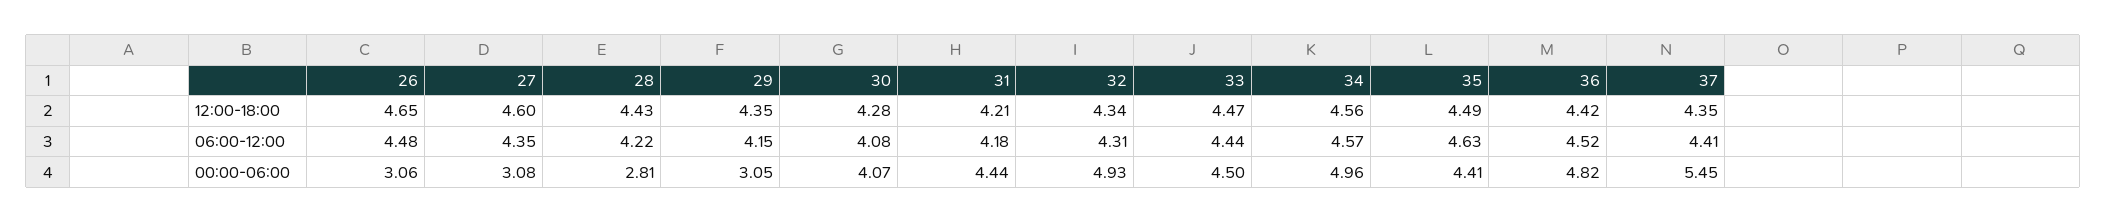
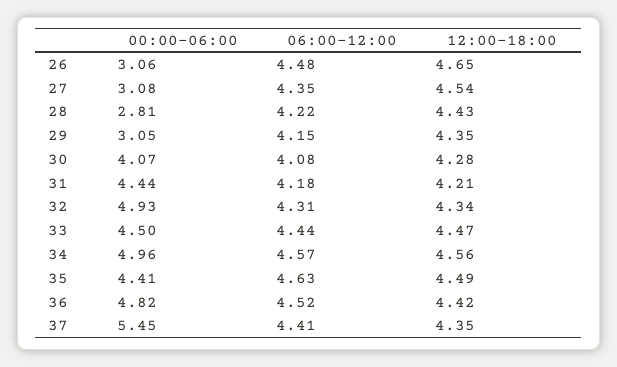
  {
    "26": {
      "12:00-18:00": 4.65,
      "06:00-12:00": 4.48,
      "00:00-06:00": 3.06
    },
    "27": {
-     "12:00-18:00": 4.6,
+     "12:00-18:00": 4.54,
      "06:00-12:00": 4.35,
      "00:00-06:00": 3.08
    },
    "28": {
      "12:00-18:00": 4.43,
      "06:00-12:00": 4.22,
      "00:00-06:00": 2.81
    },
    "29": {
      "12:00-18:00": 4.35,
      "06:00-12:00": 4.15,
      "00:00-06:00": 3.05
    },
    "30": {
      "12:00-18:00": 4.28,
      "06:00-12:00": 4.08,
      "00:00-06:00": 4.07
    },
    "31": {
      "12:00-18:00": 4.21,
      "06:00-12:00": 4.18,
      "00:00-06:00": 4.44
    },
    "32": {
      "12:00-18:00": 4.34,
      "06:00-12:00": 4.31,
      "00:00-06:00": 4.93
    },
    "33": {
      "12:00-18:00": 4.47,
      "06:00-12:00": 4.44,
      "00:00-06:00": 4.5
    },
    "34": {
      "12:00-18:00": 4.56,
      "06:00-12:00": 4.57,
      "00:00-06:00": 4.96
    },
    "35": {
      "12:00-18:00": 4.49,
      "06:00-12:00": 4.63,
      "00:00-06:00": 4.41
    },
    "36": {
      "12:00-18:00": 4.42,
      "06:00-12:00": 4.52,
      "00:00-06:00": 4.82
    },
    "37": {
      "12:00-18:00": 4.35,
      "06:00-12:00": 4.41,
      "00:00-06:00": 5.45
    }
  }

